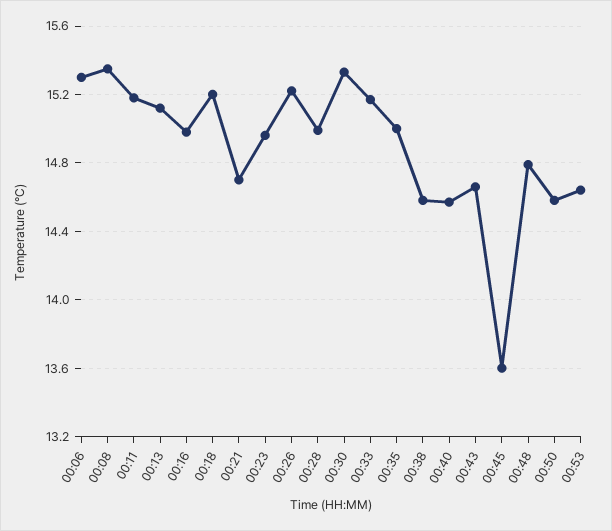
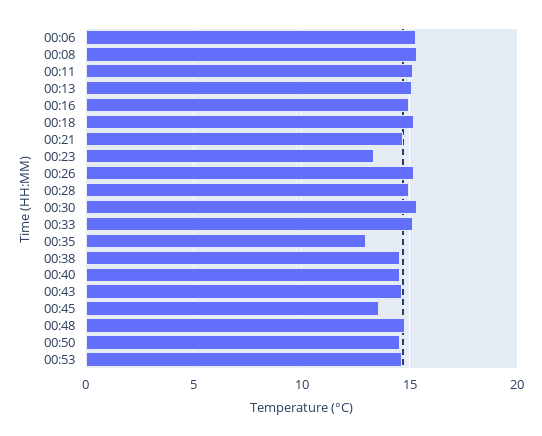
  {
    "00:06": 15.3,
    "00:08": 15.35,
    "00:11": 15.2,
    "00:13": 15.1,
    "00:16": 15,
    "00:18": 15.2,
    "00:21": 14.7,
-   "00:23": 14.95,
+   "00:23": 13.5,
    "00:26": 15.2,
    "00:28": 15,
    "00:30": 15.35,
    "00:33": 15.15,
-   "00:35": 15,
+   "00:35": 13,
    "00:38": 14.6,
    "00:40": 14.55,
    "00:43": 14.65,
    "00:45": 13.6,
    "00:48": 14.8,
    "00:50": 14.6,
    "00:53": 14.65
  }

